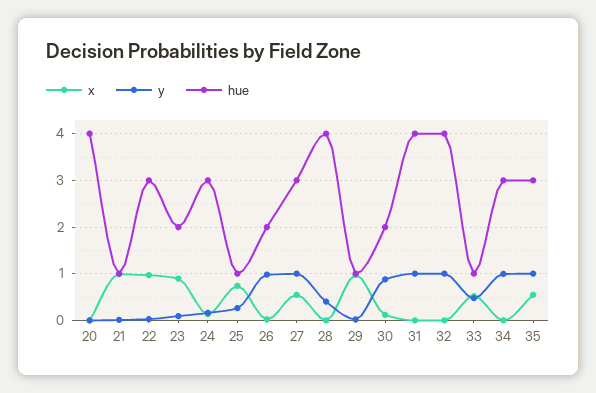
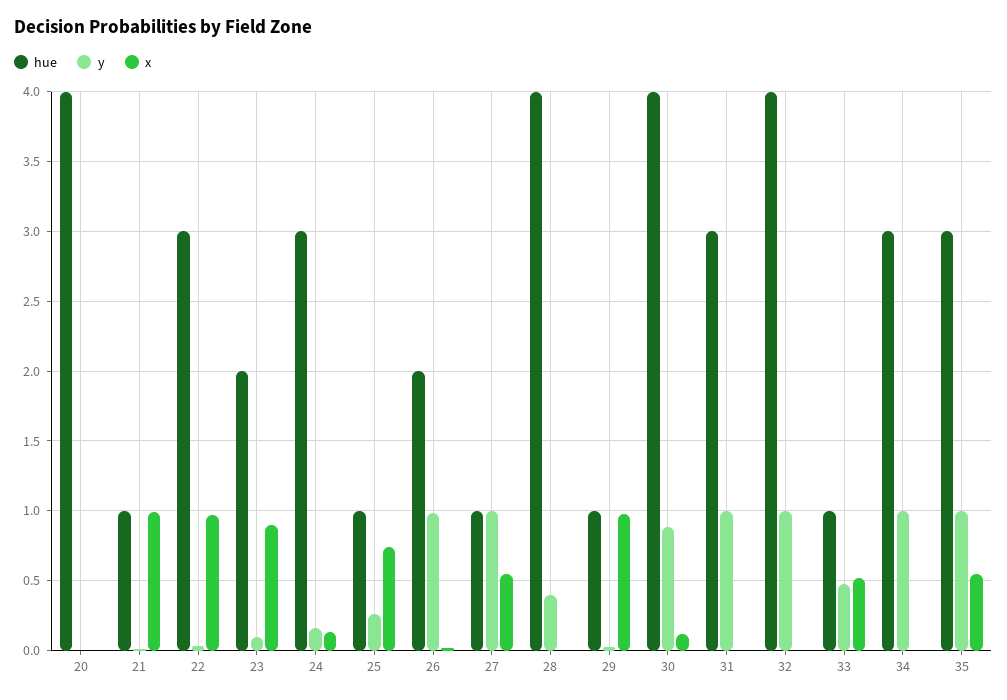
  {
    "x": {
      "20": 0,
      "21": 1,
      "22": 0.95,
      "23": 0.9,
      "24": 0.15,
      "25": 0.75,
      "26": 0,
      "27": 0.55,
      "28": 0,
      "29": 1,
      "30": 0.1,
      "31": 0,
      "32": 0,
      "33": 0.5,
      "34": 0,
      "35": 0.55
    },
    "y": {
      "20": 0,
      "21": 0,
      "22": 0.05,
      "23": 0.1,
      "24": 0.15,
      "25": 0.25,
      "26": 1,
      "27": 1,
      "28": 0.4,
      "29": 0,
      "30": 0.9,
      "31": 1,
      "32": 1,
      "33": 0.5,
      "34": 1,
      "35": 1
    },
    "hue": {
      "20": 4,
      "21": 1,
      "22": 3,
      "23": 2,
      "24": 3,
      "25": 1,
      "26": 2,
-     "27": 3,
+     "27": 1,
      "28": 4,
      "29": 1,
-     "30": 2,
+     "30": 4,
-     "31": 4,
+     "31": 3,
      "32": 4,
      "33": 1,
      "34": 3,
      "35": 3
    }
  }

